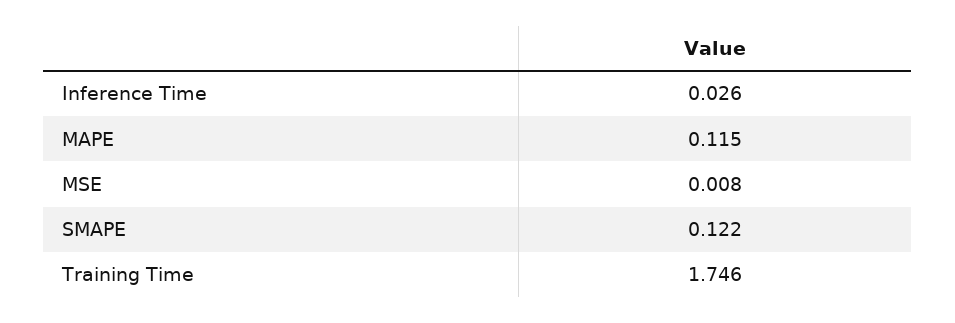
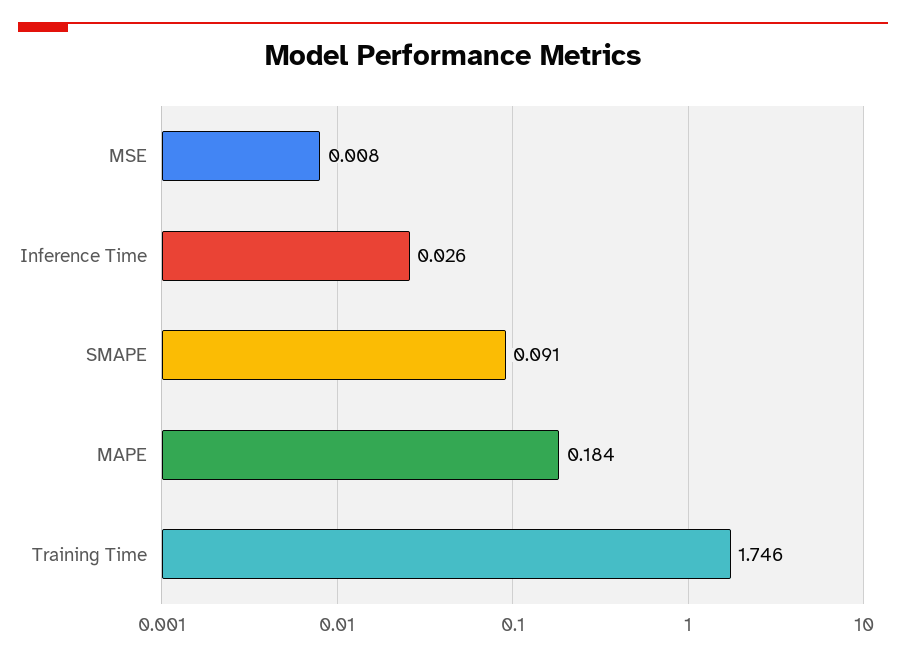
  {
    "Inference Time": 0.026,
-   "MAPE": 0.115,
+   "MAPE": 0.184,
    "MSE": 0.008,
-   "SMAPE": 0.122,
+   "SMAPE": 0.091,
    "Training Time": 1.746
  }

